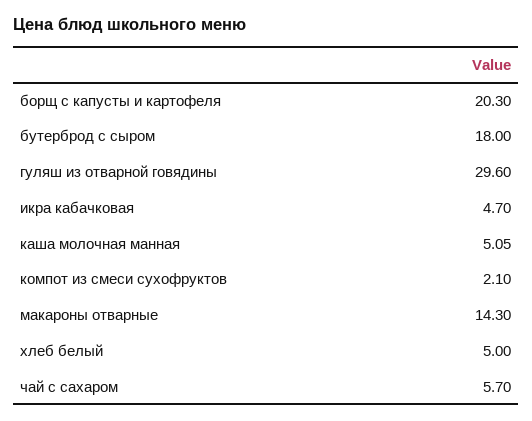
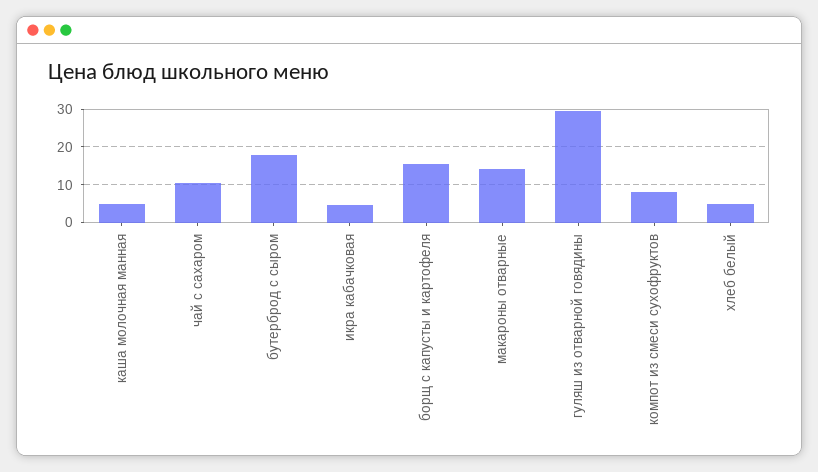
  {
-   "борщ с капусты и картофеля": 20.3,
+   "борщ с капусты и картофеля": 16,
    "бутерброд с сыром": 18,
    "гуляш из отварной говядины": 29.6,
    "икра кабачковая": 4.7,
    "каша молочная манная": 5.05,
-   "компот из смеси сухофруктов": 2.1,
+   "компот из смеси сухофруктов": 8,
    "макароны отварные": 14.3,
    "хлеб белый": 5,
-   "чай с сахаром": 5.7
+   "чай с сахаром": 10
  }

